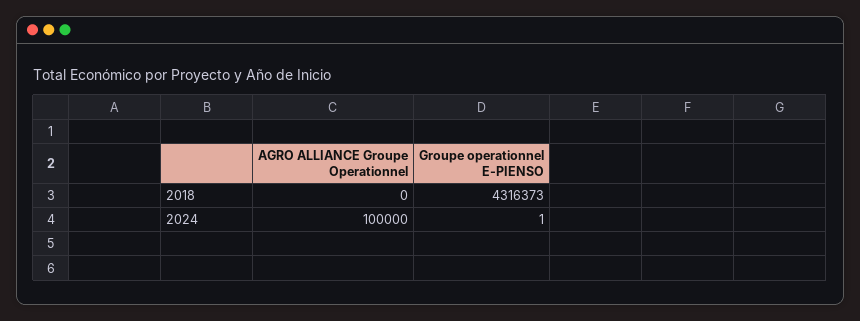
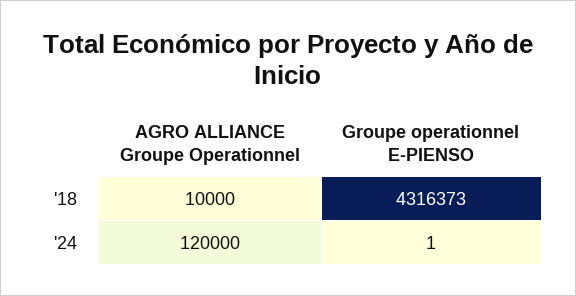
  {
    "AGRO ALLIANCE Groupe Operationnel": {
-     "2018": 0,
+     "2018": 10000,
-     "2024": 100000
+     "2024": 120000
    },
    "Groupe operationnel E-PIENSO": {
      "2018": 4316373,
      "2024": 1
    }
  }

